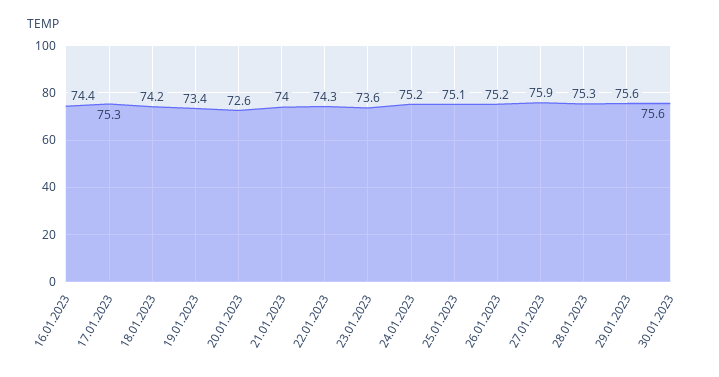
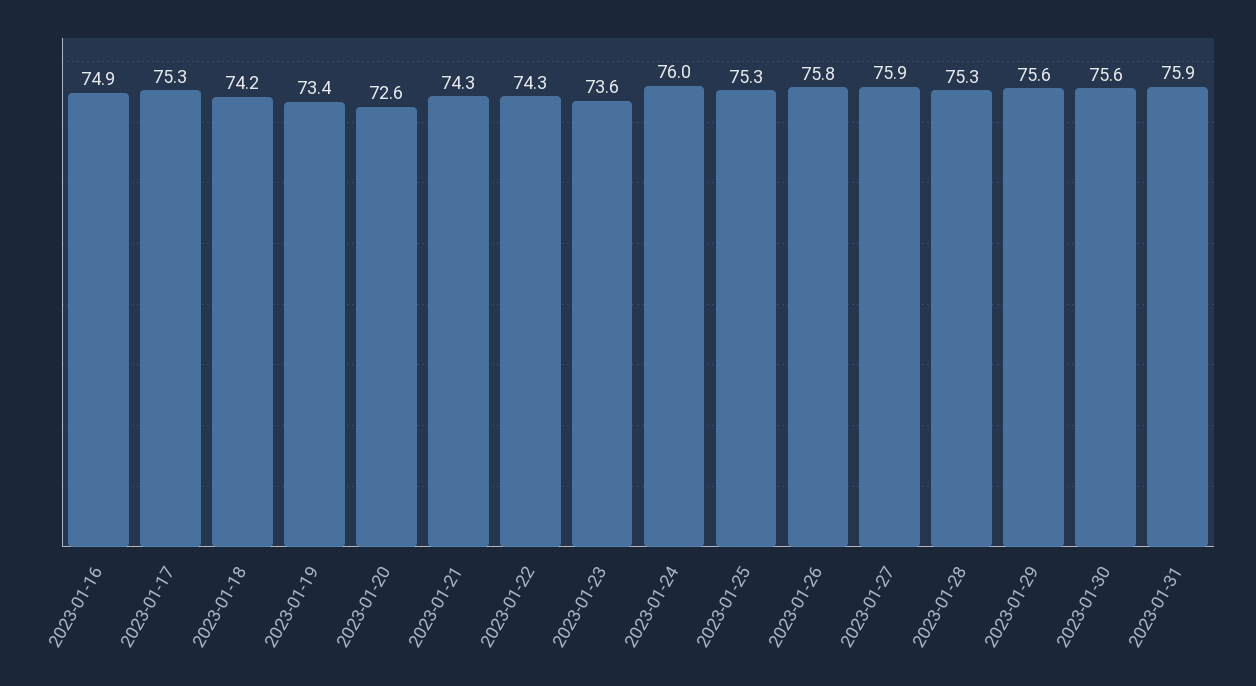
  {
-   "16.01.2023": 74.4,
+   "16.01.2023": 74.9,
    "17.01.2023": 75.3,
    "18.01.2023": 74.2,
    "19.01.2023": 73.4,
    "20.01.2023": 72.6,
-   "21.01.2023": 74,
+   "21.01.2023": 74.3,
    "22.01.2023": 74.3,
    "23.01.2023": 73.6,
-   "24.01.2023": 75.2,
+   "24.01.2023": 76,
-   "25.01.2023": 75.1,
+   "25.01.2023": 75.3,
-   "26.01.2023": 75.2,
+   "26.01.2023": 75.8,
    "27.01.2023": 75.9,
    "28.01.2023": 75.3,
    "29.01.2023": 75.6,
-   "30.01.2023": 75.6
+   "30.01.2023": 75.6,
+   "2023-01-31": 75.9
  }

